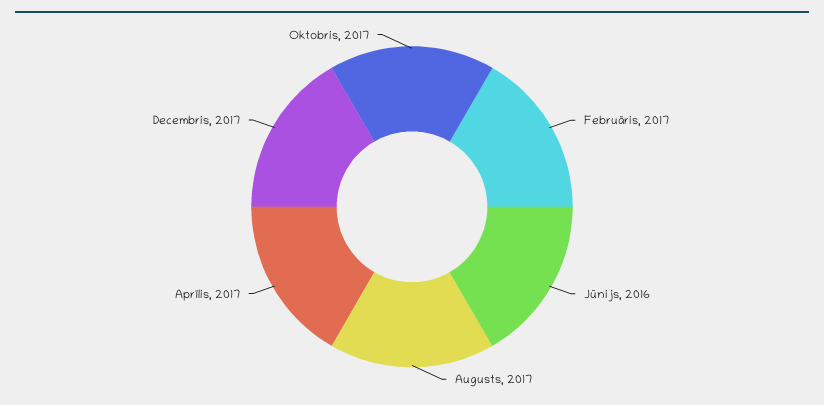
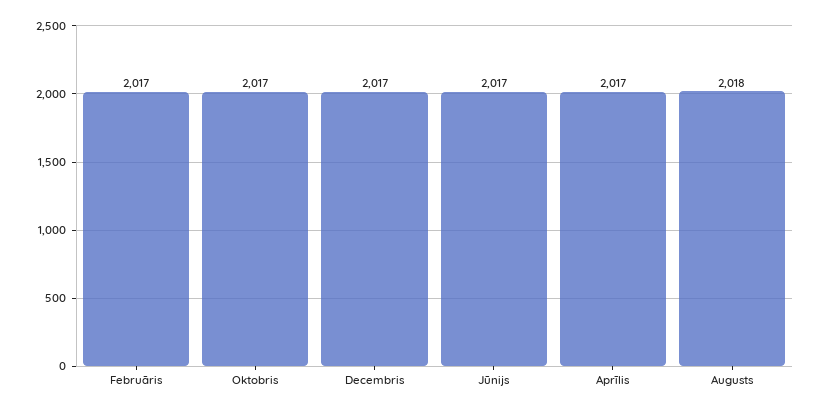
  {
    "Februāris": 2017,
-   "Jūnijs": 2016,
+   "Jūnijs": 2017,
-   "Augusts": 2017,
+   "Augusts": 2018,
    "Aprīlis": 2017,
    "Decembris": 2017,
    "Oktobris": 2017
  }

